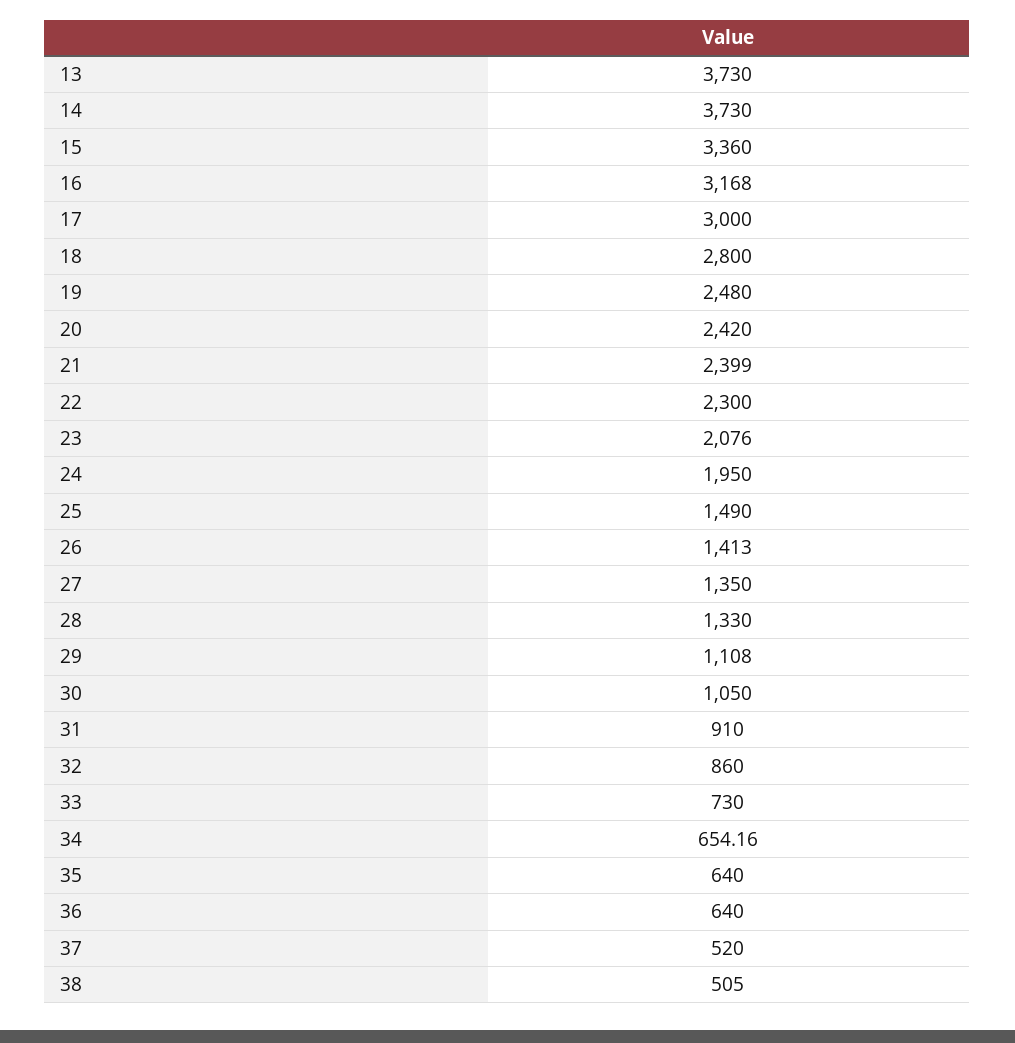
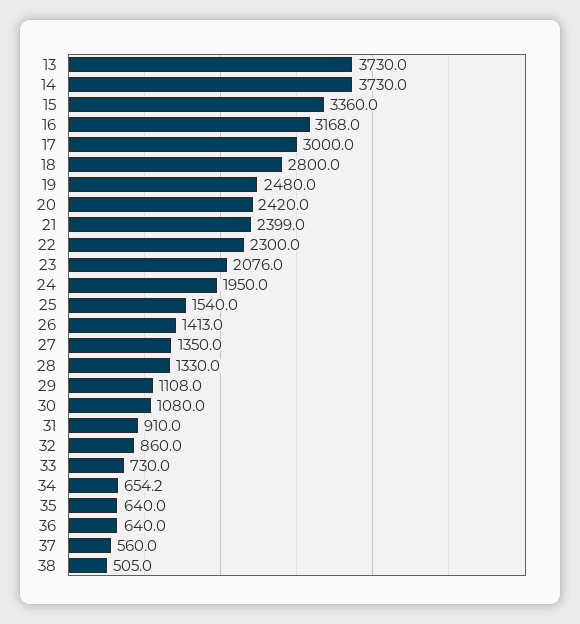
  {
    "13": 3730,
    "14": 3730,
    "15": 3360,
    "16": 3168,
    "17": 3000,
    "18": 2800,
    "19": 2480,
    "20": 2420,
    "21": 2399,
    "22": 2300,
    "23": 2076,
    "24": 1950,
-   "25": 1490,
+   "25": 1540,
    "26": 1413,
    "27": 1350,
    "28": 1330,
    "29": 1108,
-   "30": 1050,
+   "30": 1080,
    "31": 910,
    "32": 860,
    "33": 730,
    "34": 654.16,
    "35": 640,
    "36": 640,
-   "37": 520,
+   "37": 560,
    "38": 505
  }

